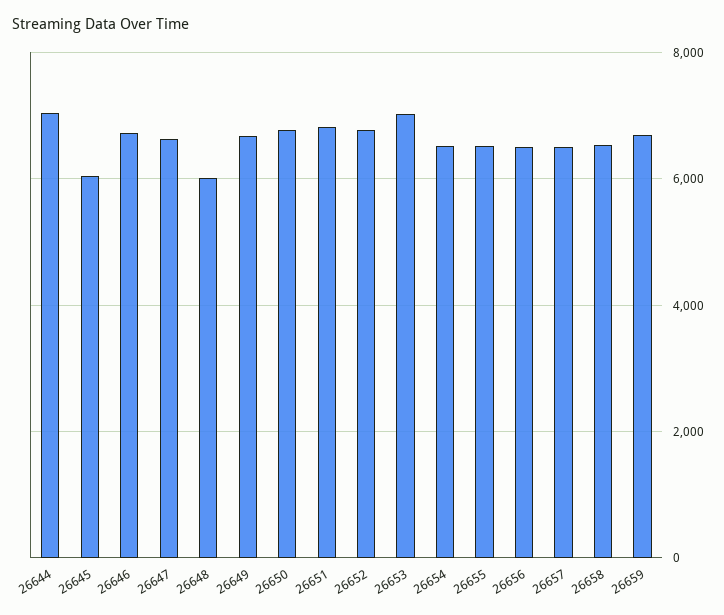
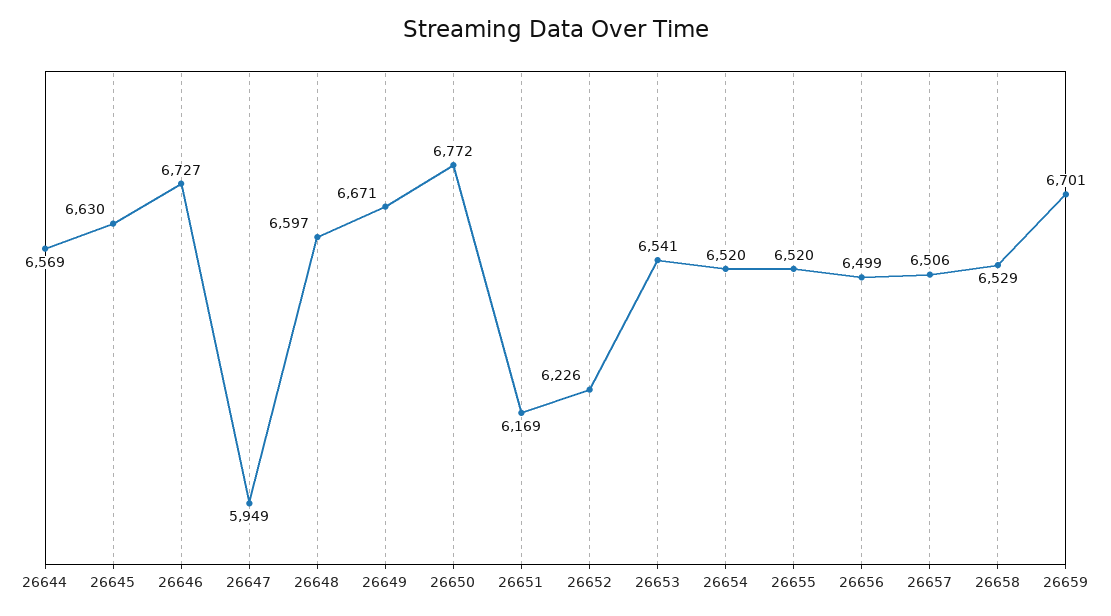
  {
-   "26644": 7000,
+   "26644": 6569,
-   "26645": 6000,
+   "26645": 6630,
    "26646": 6727,
-   "26647": 6600,
+   "26647": 5949,
-   "26648": 6000,
+   "26648": 6597,
    "26649": 6671,
    "26650": 6772,
-   "26651": 6800,
+   "26651": 6169,
-   "26652": 6800,
+   "26652": 6226,
-   "26653": 7000,
+   "26653": 6541,
    "26654": 6520,
    "26655": 6520,
    "26656": 6499,
    "26657": 6506,
    "26658": 6529,
    "26659": 6701
  }

